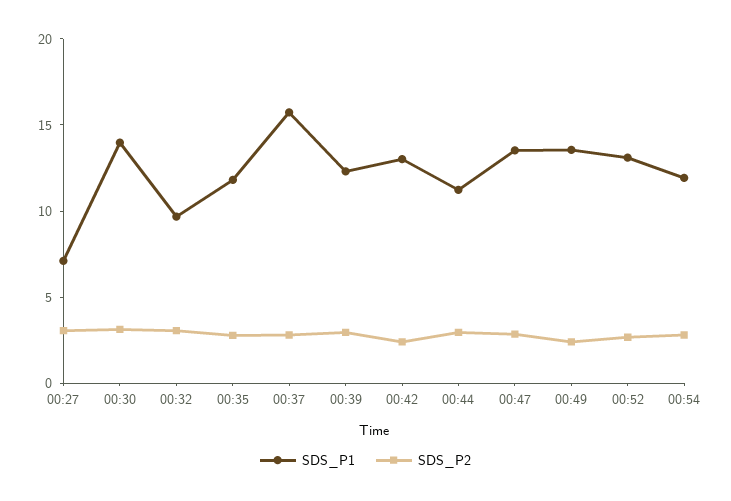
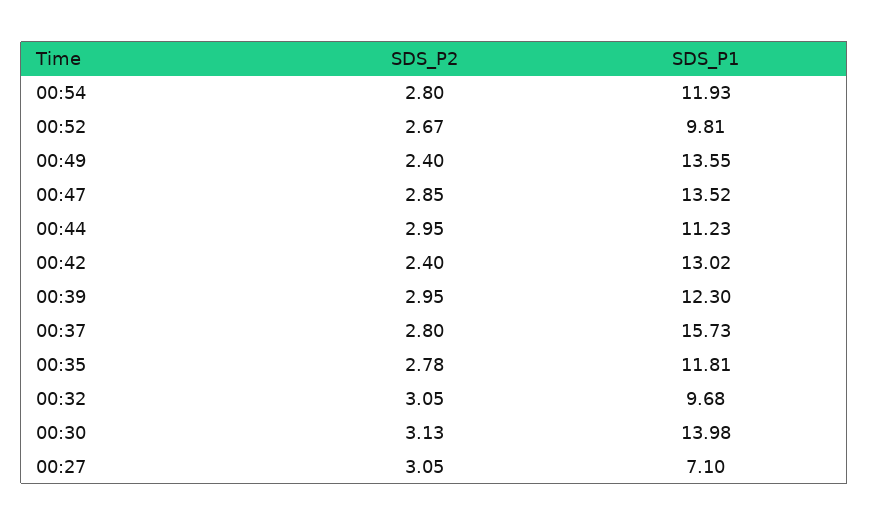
  {
    "SDS_P1": {
      "00:27": 7.1,
      "00:30": 13.98,
      "00:32": 9.68,
      "00:35": 11.81,
      "00:37": 15.73,
      "00:39": 12.3,
      "00:42": 13.02,
      "00:44": 11.23,
      "00:47": 13.52,
      "00:49": 13.55,
-     "00:52": 13,
+     "00:52": 9.81,
      "00:54": 11.93
    },
    "SDS_P2": {
      "00:27": 3.05,
      "00:30": 3.13,
      "00:32": 3.05,
      "00:35": 2.78,
      "00:37": 2.8,
      "00:39": 2.95,
      "00:42": 2.4,
      "00:44": 2.95,
      "00:47": 2.85,
      "00:49": 2.4,
      "00:52": 2.67,
      "00:54": 2.8
    }
  }

